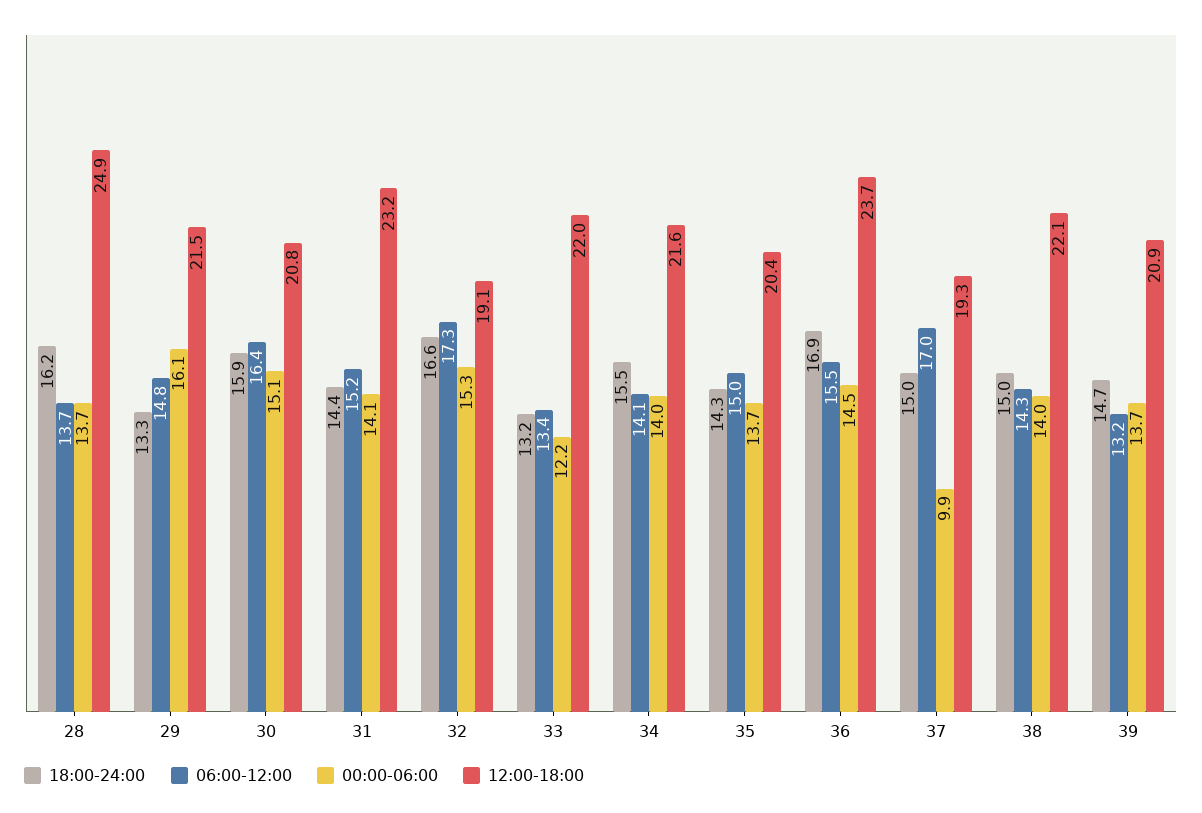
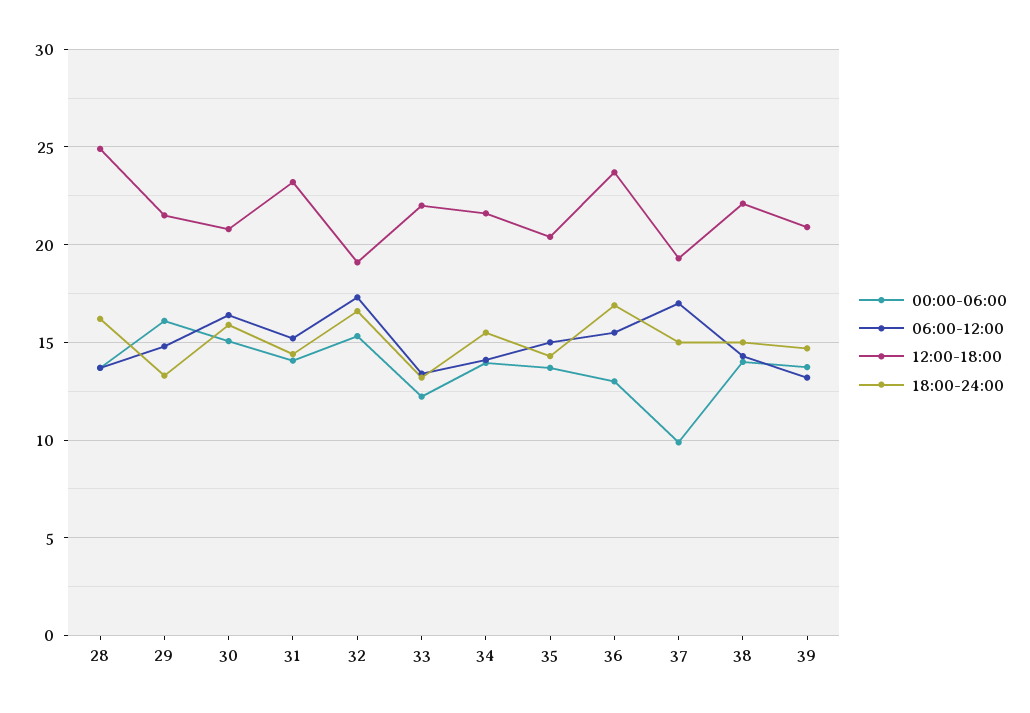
  {
    "18:00-24:00": {
      "28": 16.2,
      "29": 13.3,
      "30": 15.9,
      "31": 14.4,
      "32": 16.6,
      "33": 13.2,
      "34": 15.5,
      "35": 14.3,
      "36": 16.9,
      "37": 15,
      "38": 15,
      "39": 14.7
    },
    "06:00-12:00": {
      "28": 13.7,
      "29": 14.8,
      "30": 16.4,
      "31": 15.2,
      "32": 17.3,
      "33": 13.4,
      "34": 14.1,
      "35": 15,
      "36": 15.5,
      "37": 17,
      "38": 14.3,
      "39": 13.2
    },
    "00:00-06:00": {
      "28": 13.7,
      "29": 16.1,
      "30": 15.1,
      "31": 14.1,
      "32": 15.3,
      "33": 12.2,
      "34": 14,
      "35": 13.7,
-     "36": 14.5,
+     "36": 13,
      "37": 9.9,
      "38": 14,
      "39": 13.7
    },
    "12:00-18:00": {
      "28": 24.9,
      "29": 21.5,
      "30": 20.8,
      "31": 23.2,
      "32": 19.1,
      "33": 22,
      "34": 21.6,
      "35": 20.4,
      "36": 23.7,
      "37": 19.3,
      "38": 22.1,
      "39": 20.9
    }
  }

